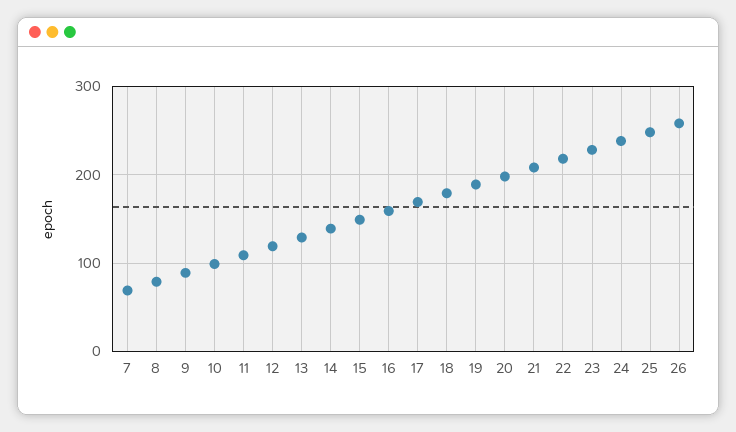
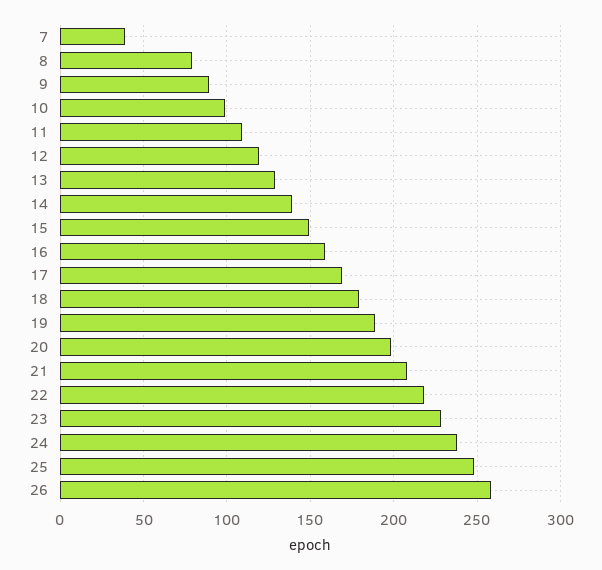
  {
-   "7": 70,
+   "7": 40,
    "8": 80,
    "9": 90,
    "10": 100,
    "11": 110,
    "12": 120,
    "13": 130,
    "14": 140,
    "15": 150,
    "16": 160,
    "17": 170,
    "18": 180,
    "19": 190,
    "20": 200,
    "21": 210,
    "22": 220,
    "23": 230,
    "24": 240,
    "25": 250,
    "26": 260
  }

